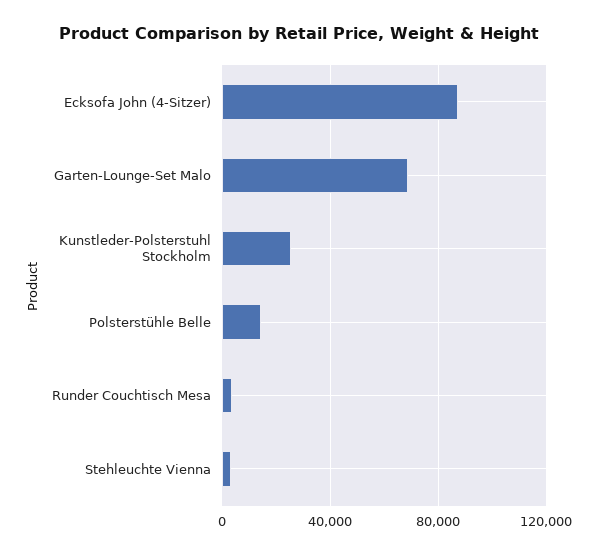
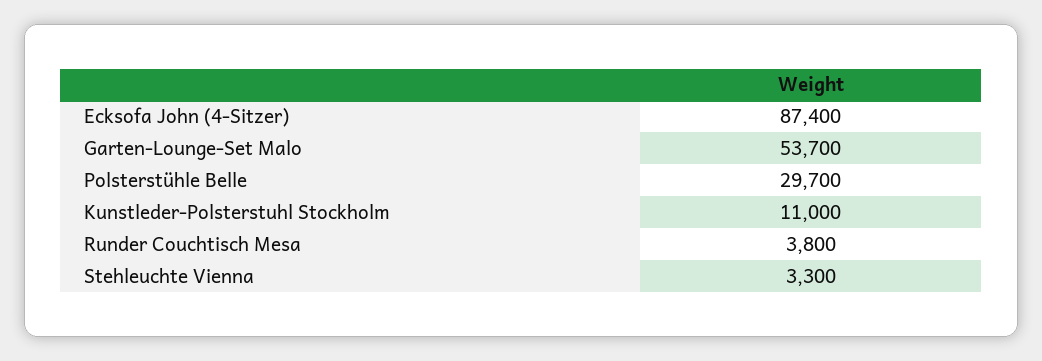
  {
    "Ecksofa John (4-Sitzer)": 87400,
-   "Garten-Lounge-Set Malo": 70000,
+   "Garten-Lounge-Set Malo": 53700,
-   "Kunstleder-Polsterstuhl Stockholm": 25000,
+   "Kunstleder-Polsterstuhl Stockholm": 11000,
-   "Polsterstühle Belle": 15000,
+   "Polsterstühle Belle": 29700,
    "Runder Couchtisch Mesa": 3800,
    "Stehleuchte Vienna": 3300
  }

